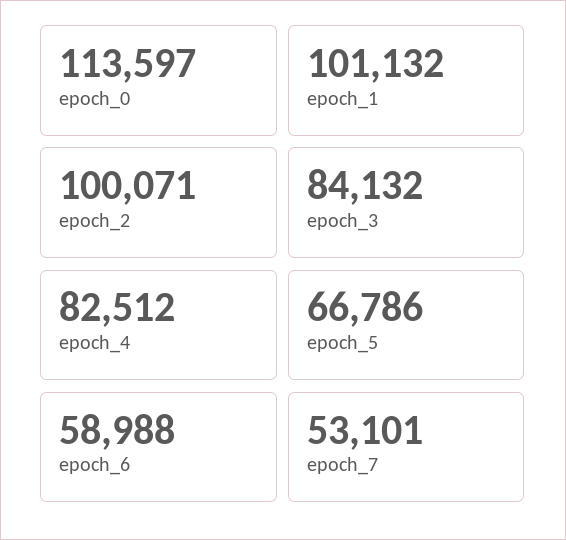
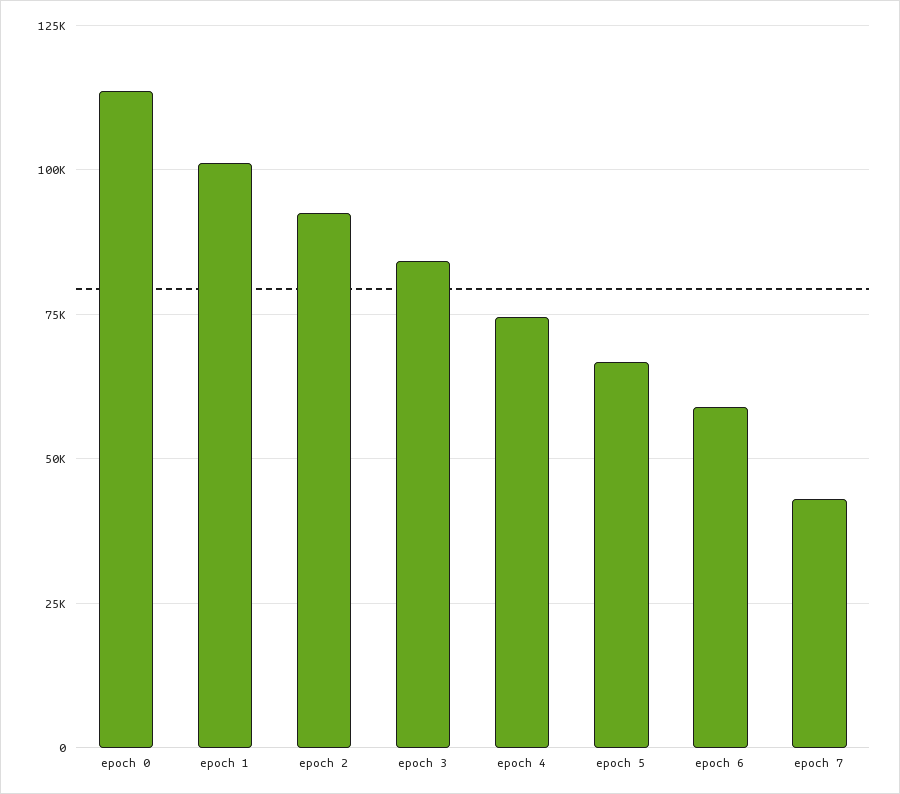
  {
    "epoch_0": 113597,
    "epoch_1": 101132,
-   "epoch_2": 100071,
+   "epoch_2": 92500,
    "epoch_3": 84132,
-   "epoch_4": 82512,
+   "epoch_4": 75000,
    "epoch_5": 66786,
    "epoch_6": 58988,
-   "epoch_7": 53101
+   "epoch_7": 42500
  }

